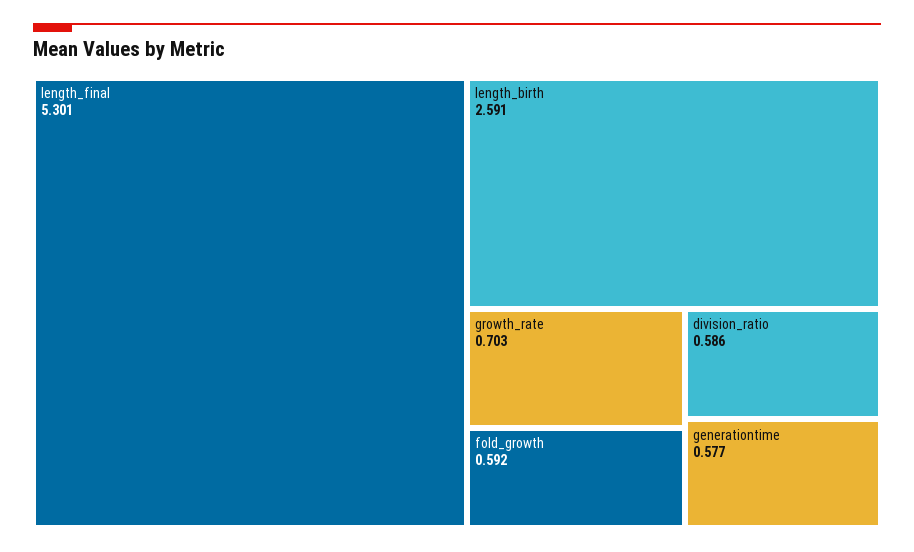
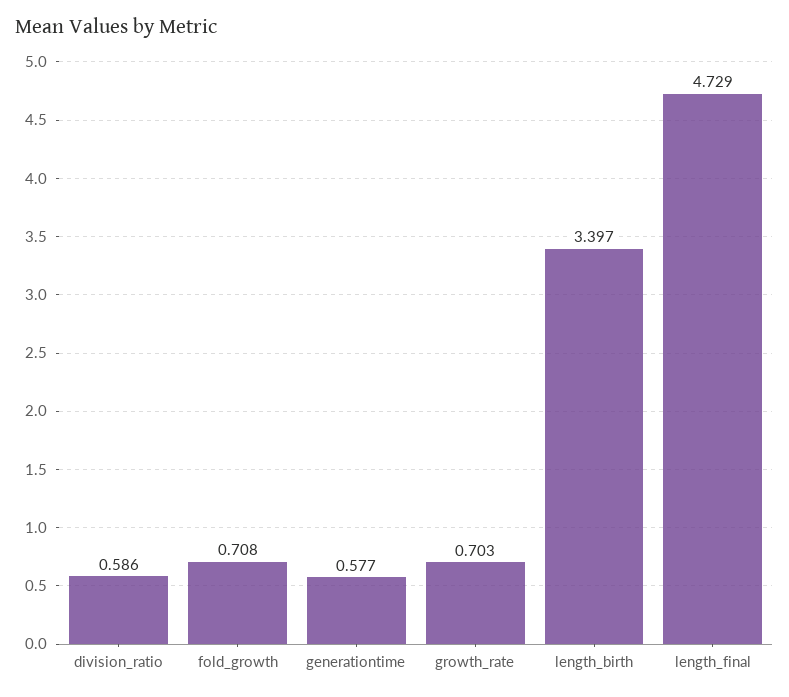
  {
-   "length_final": 5.301,
+   "length_final": 4.729,
-   "length_birth": 2.591,
+   "length_birth": 3.397,
    "growth_rate": 0.703,
-   "fold_growth": 0.592,
+   "fold_growth": 0.708,
    "division_ratio": 0.586,
    "generationtime": 0.577
  }

